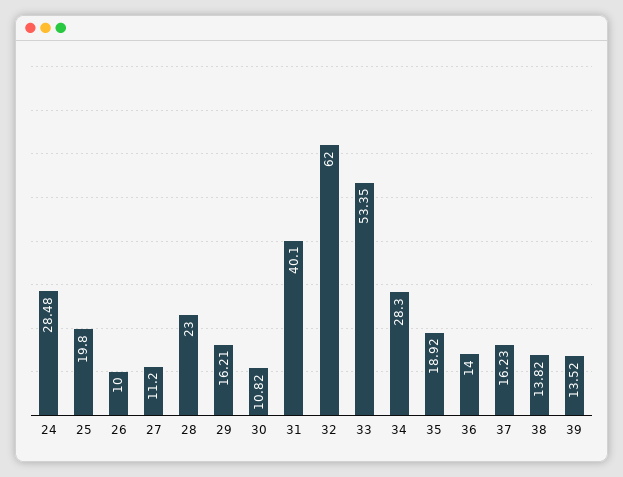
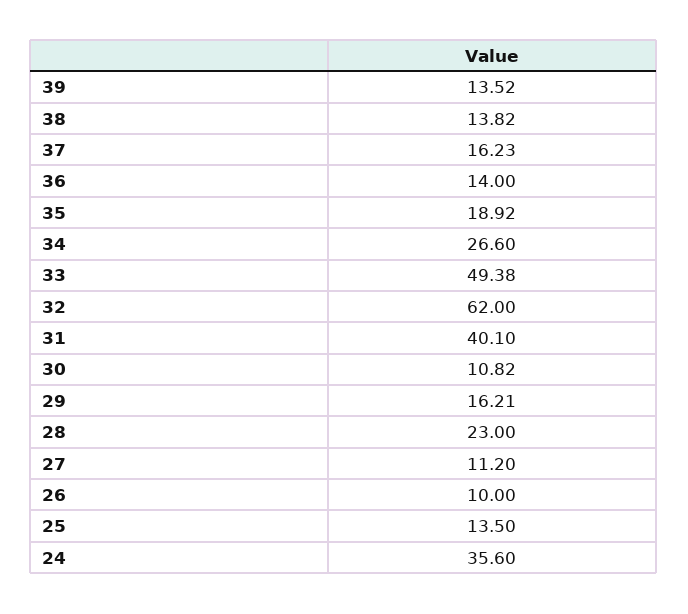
  {
-   "24": 28.48,
+   "24": 35.6,
-   "25": 19.8,
+   "25": 13.5,
    "26": 10,
    "27": 11.2,
    "28": 23,
    "29": 16.21,
    "30": 10.82,
    "31": 40.1,
    "32": 62,
-   "33": 53.35,
+   "33": 49.38,
-   "34": 28.3,
+   "34": 26.6,
    "35": 18.92,
    "36": 14,
    "37": 16.23,
    "38": 13.82,
    "39": 13.52
  }

